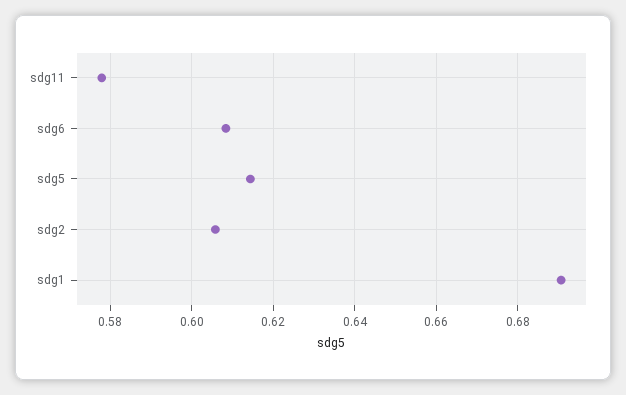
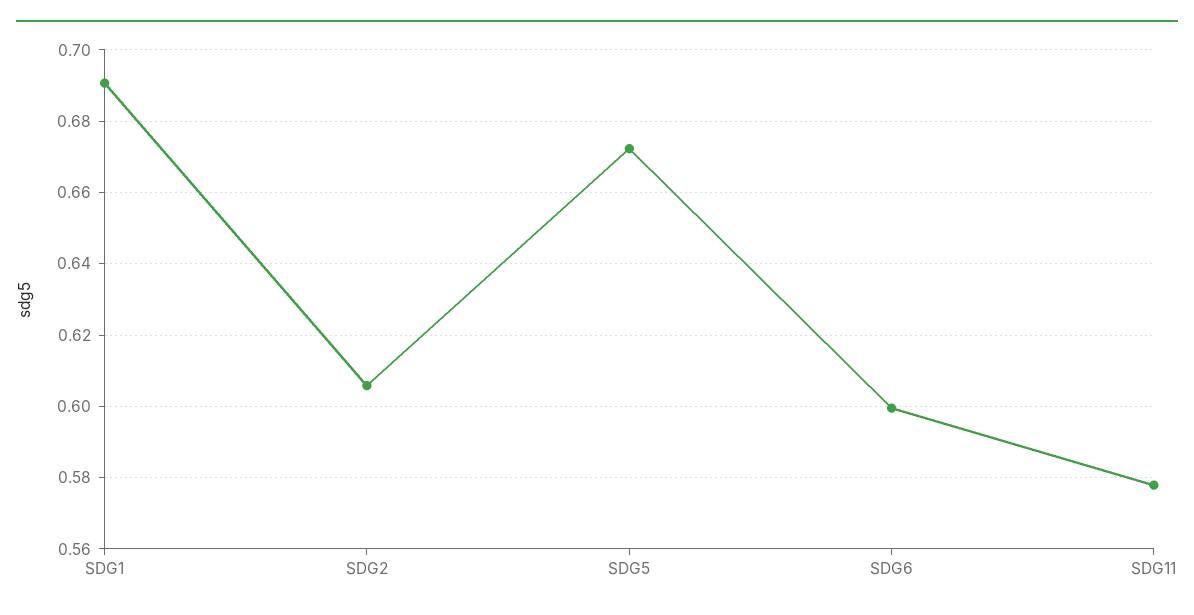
  {
    "sdg11": 0.578,
-   "sdg6": 0.608,
+   "sdg6": 0.6,
-   "sdg5": 0.614,
+   "sdg5": 0.672,
    "sdg2": 0.606,
    "sdg1": 0.69
  }

